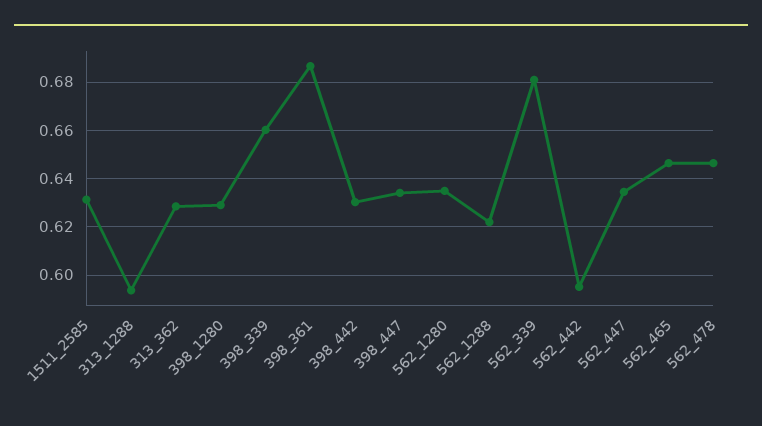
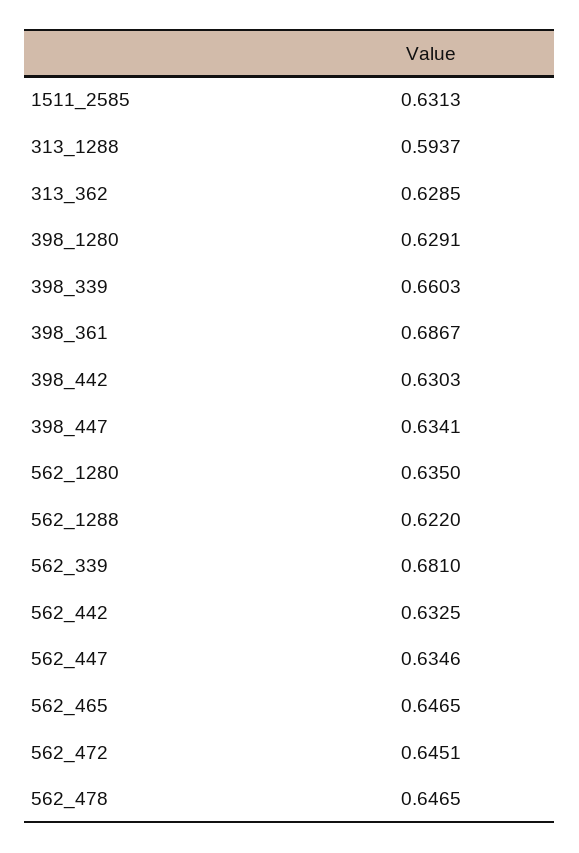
  {
    "1511_2585": 0.6313,
    "313_1288": 0.5937,
    "313_362": 0.6285,
    "398_1280": 0.6291,
    "398_339": 0.6603,
    "398_361": 0.6867,
    "398_442": 0.6303,
    "398_447": 0.6341,
    "562_1280": 0.635,
    "562_1288": 0.622,
    "562_339": 0.681,
-   "562_442": 0.595,
+   "562_442": 0.6325,
    "562_447": 0.6346,
    "562_465": 0.6465,
-   "562_478": 0.6465
+   "562_478": 0.6465,
+   "562_472": 0.6451
  }

